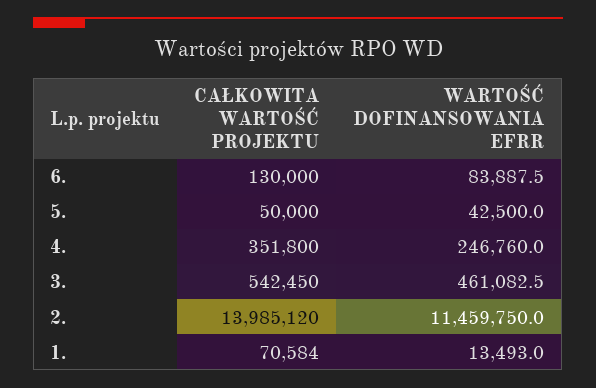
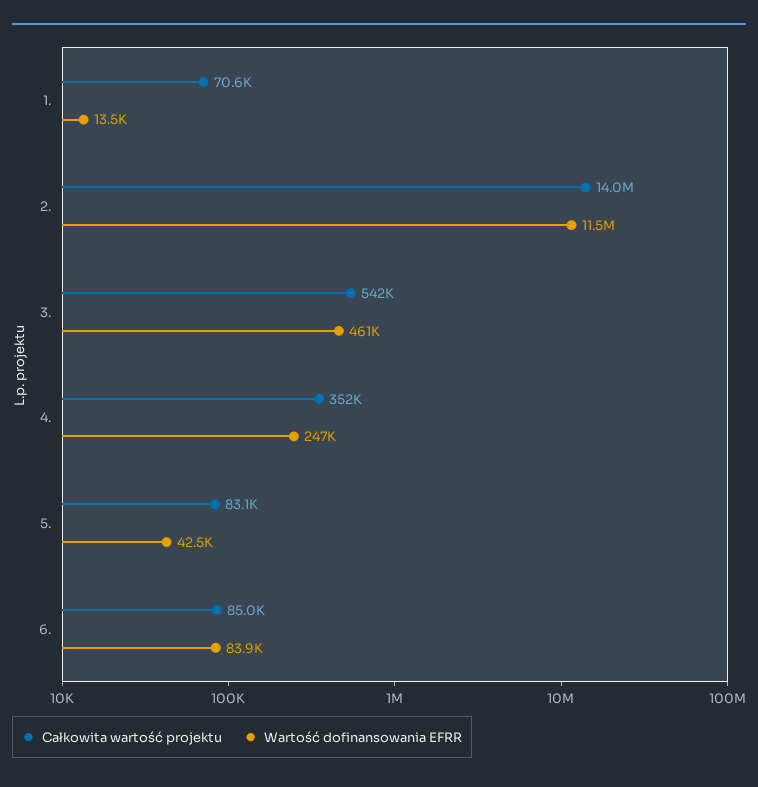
  {
    "CAŁKOWITA WARTOŚĆ PROJEKTU": {
-     "6.": 130000,
+     "6.": 85000,
-     "5.": 50000,
+     "5.": 83100,
      "4.": 351800,
      "3.": 542450,
      "2.": 13985120,
      "1.": 70584
    },
    "WARTOŚĆ DOFINANSOWANIA EFRR": {
      "6.": 83887.5,
      "5.": 42500,
      "4.": 246760,
      "3.": 461082.5,
      "2.": 11459750,
      "1.": 13493
    }
  }

